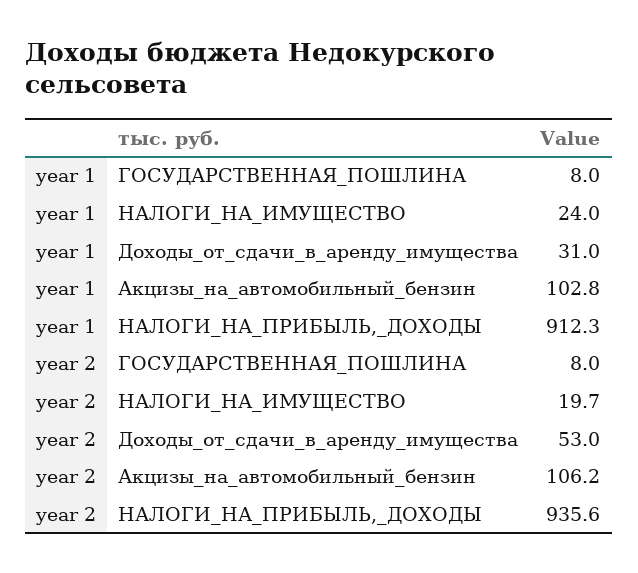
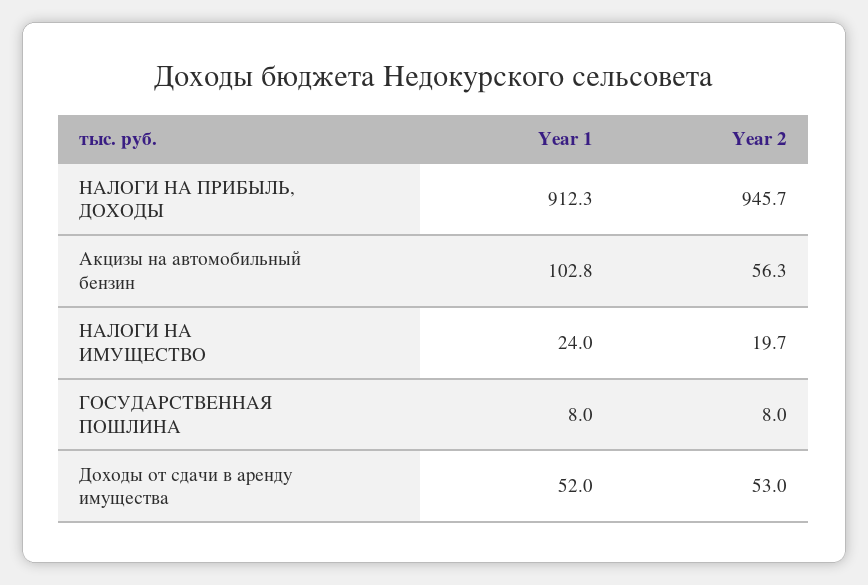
  {
    "year 1": {
      "ГОСУДАРСТВЕННАЯ_ПОШЛИНА": 8,
      "НАЛОГИ_НА_ИМУЩЕСТВО": 24,
-     "Доходы_от_сдачи_в_аренду_имущества": 31,
+     "Доходы_от_сдачи_в_аренду_имущества": 52,
      "Акцизы_на_автомобильный_бензин": 102.8,
      "НАЛОГИ_НА_ПРИБЫЛЬ,_ДОХОДЫ": 912.3
    },
    "year 2": {
      "ГОСУДАРСТВЕННАЯ_ПОШЛИНА": 8,
      "НАЛОГИ_НА_ИМУЩЕСТВО": 19.7,
      "Доходы_от_сдачи_в_аренду_имущества": 53,
-     "Акцизы_на_автомобильный_бензин": 106.2,
+     "Акцизы_на_автомобильный_бензин": 56.3,
-     "НАЛОГИ_НА_ПРИБЫЛЬ,_ДОХОДЫ": 935.6
+     "НАЛОГИ_НА_ПРИБЫЛЬ,_ДОХОДЫ": 945.7
    }
  }

